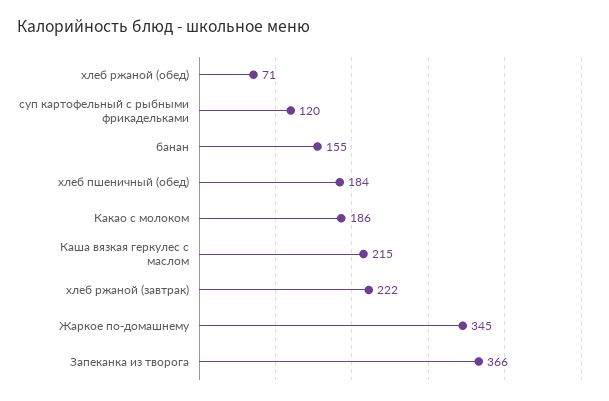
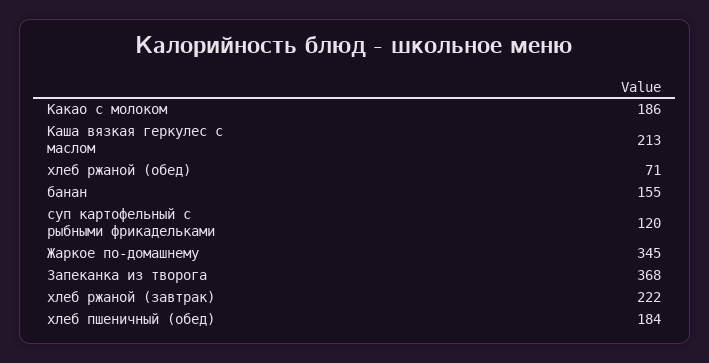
  {
    "хлеб ржаной (обед)": 71,
    "суп картофельный с рыбными фрикадельками": 120,
    "банан": 155,
    "хлеб пшеничный (обед)": 184,
    "Какао с молоком": 186,
-   "Каша вязкая геркулес с маслом": 215,
+   "Каша вязкая геркулес с маслом": 213,
    "хлеб ржаной (завтрак)": 222,
    "Жаркое по-домашнему": 345,
-   "Запеканка из творога": 366
+   "Запеканка из творога": 368
  }

